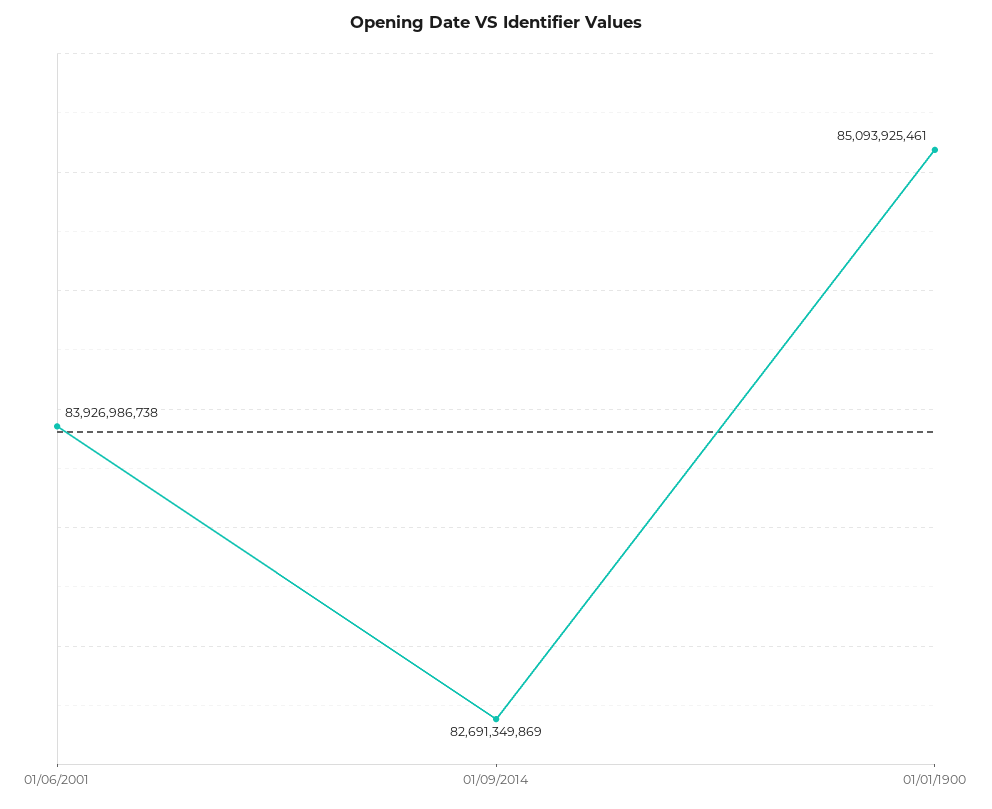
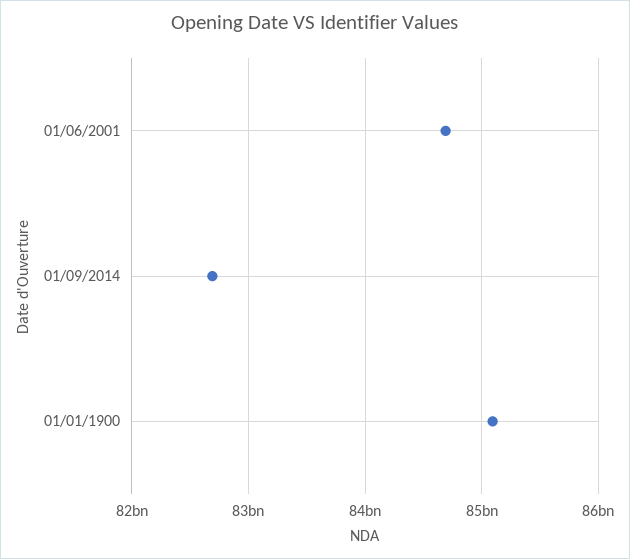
  {
-   "01/06/2001": 83926986738,
+   "01/06/2001": 84700000000,
    "01/09/2014": 82691349869,
    "01/01/1900": 85093925461
  }

